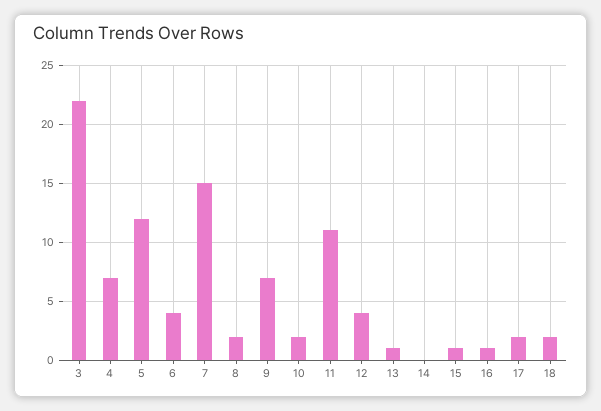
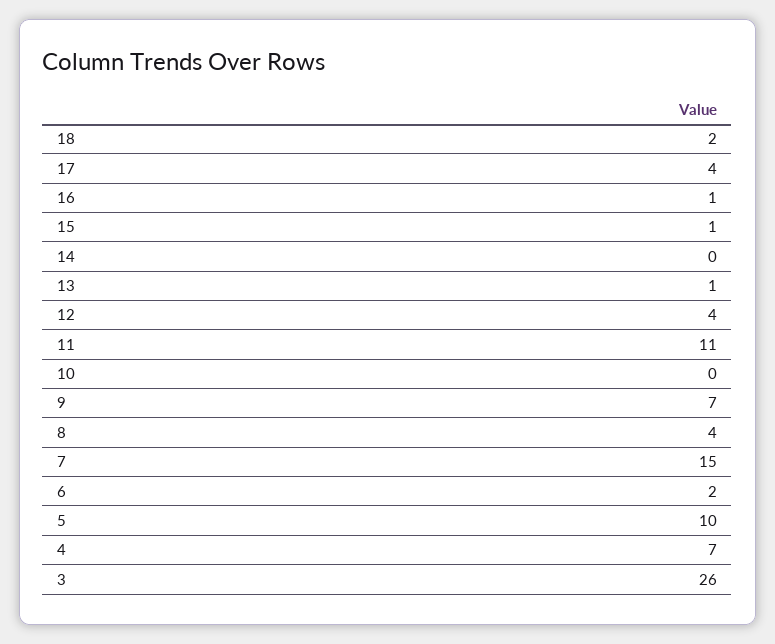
  {
-   "3": 22,
+   "3": 26,
    "4": 7,
-   "5": 12,
+   "5": 10,
-   "6": 4,
+   "6": 2,
    "7": 15,
-   "8": 2,
+   "8": 4,
    "9": 7,
-   "10": 2,
+   "10": 0,
    "11": 11,
    "12": 4,
    "13": 1,
    "14": 0,
    "15": 1,
    "16": 1,
-   "17": 2,
+   "17": 4,
    "18": 2
  }

